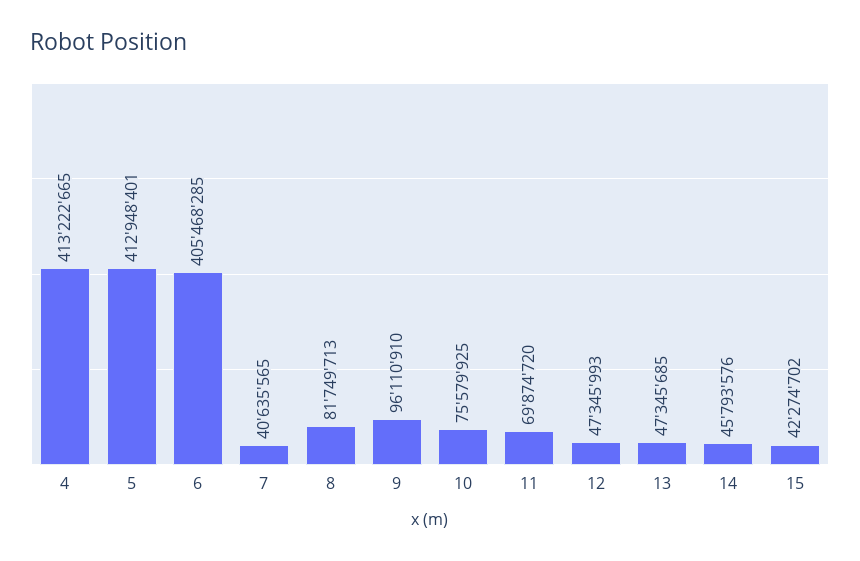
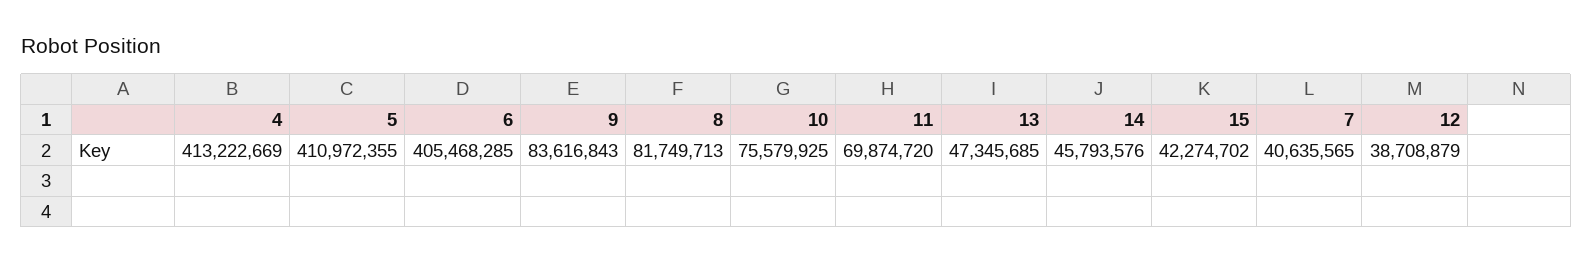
  {
-   "4": 413222665,
+   "4": 413222669,
-   "5": 412948401,
+   "5": 410972355,
    "6": 405468285,
    "7": 40635565,
    "8": 81749713,
-   "9": 96110910,
+   "9": 83616843,
    "10": 75579925,
    "11": 69874720,
-   "12": 47345993,
+   "12": 38708879,
    "13": 47345685,
    "14": 45793576,
    "15": 42274702
  }

